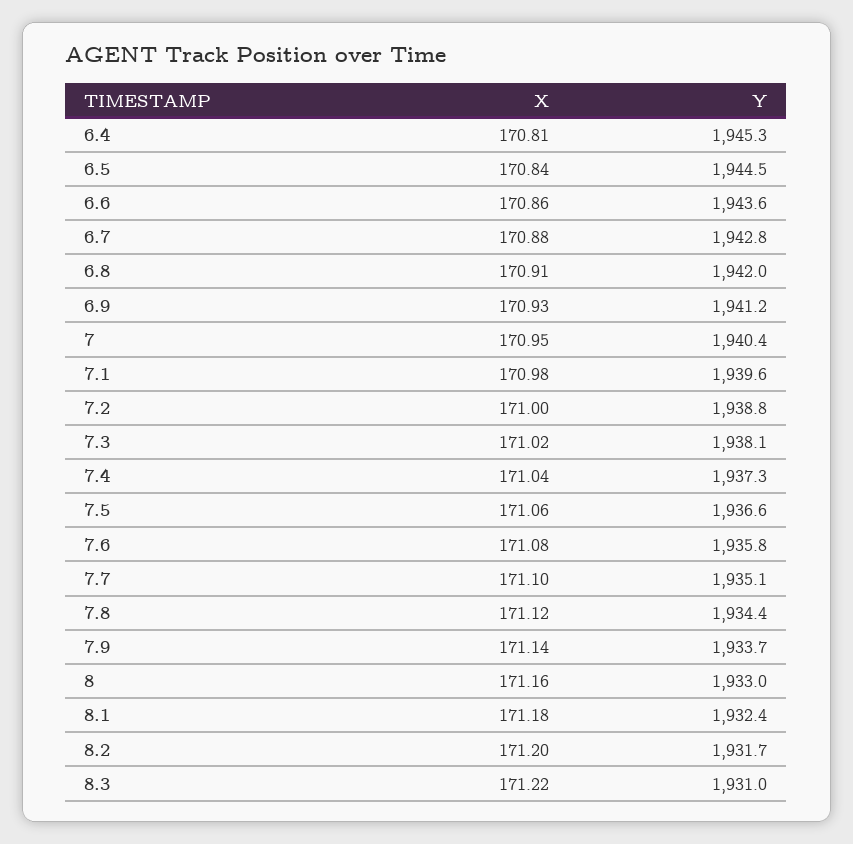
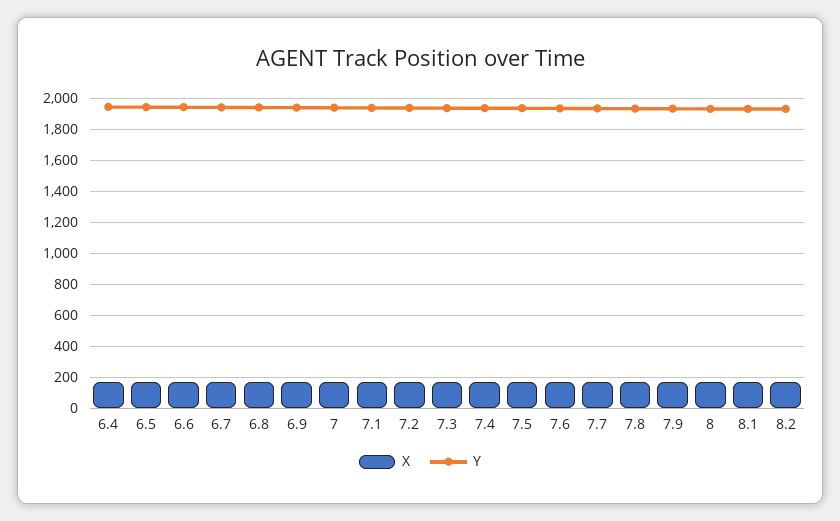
  {
    "X": {
      "6.4": 170.81,
      "6.5": 170.84,
      "6.6": 170.86,
      "6.7": 170.88,
      "6.8": 170.91,
      "6.9": 170.93,
      "7": 170.95,
      "7.1": 170.98,
      "7.2": 171,
      "7.3": 171.02,
      "7.4": 171.04,
      "7.5": 171.06,
      "7.6": 171.08,
      "7.7": 171.1,
      "7.8": 171.12,
      "7.9": 171.14,
      "8": 171.16,
      "8.1": 171.18,
-     "8.2": 171.2,
+     "8.2": 171.2
-     "8.3": 171.22
    },
    "Y": {
      "6.4": 1945.3,
      "6.5": 1944.5,
      "6.6": 1943.6,
      "6.7": 1942.8,
      "6.8": 1942,
      "6.9": 1941.2,
      "7": 1940.4,
      "7.1": 1939.6,
      "7.2": 1938.8,
      "7.3": 1938.1,
      "7.4": 1937.3,
      "7.5": 1936.6,
      "7.6": 1935.8,
      "7.7": 1935.1,
      "7.8": 1934.4,
      "7.9": 1933.7,
      "8": 1933,
      "8.1": 1932.4,
-     "8.2": 1931.7,
+     "8.2": 1931.7
-     "8.3": 1931
    }
  }

